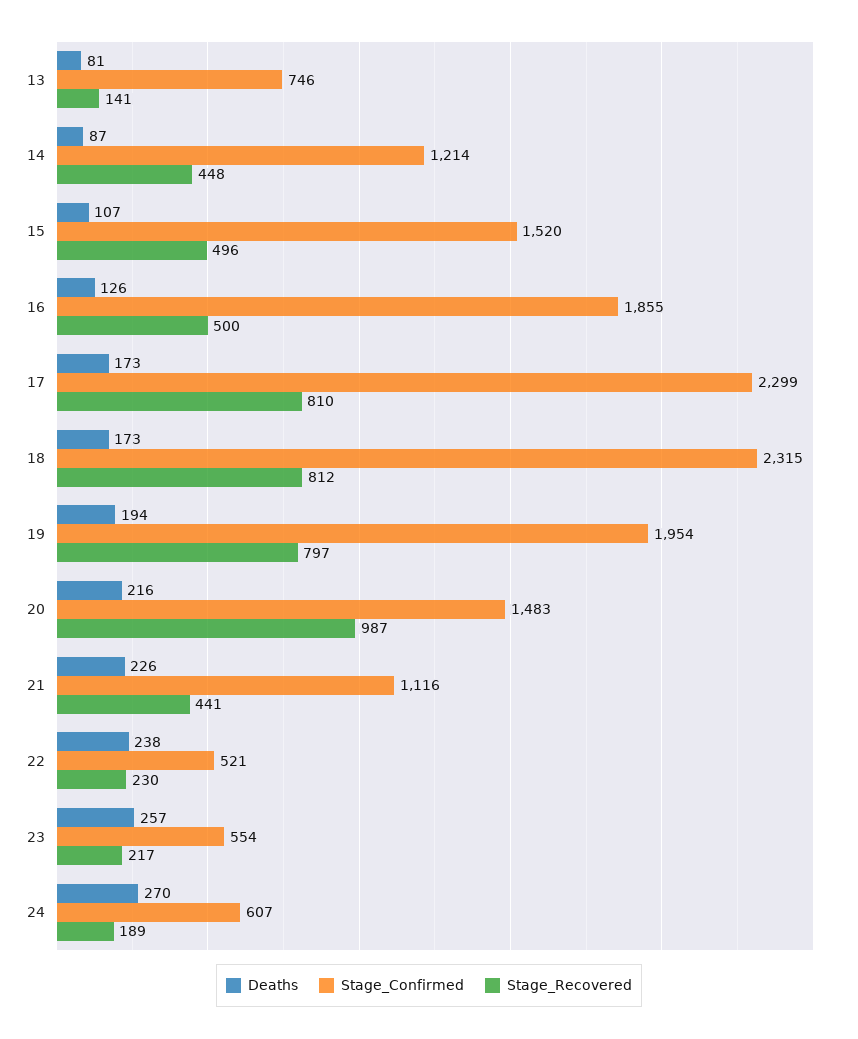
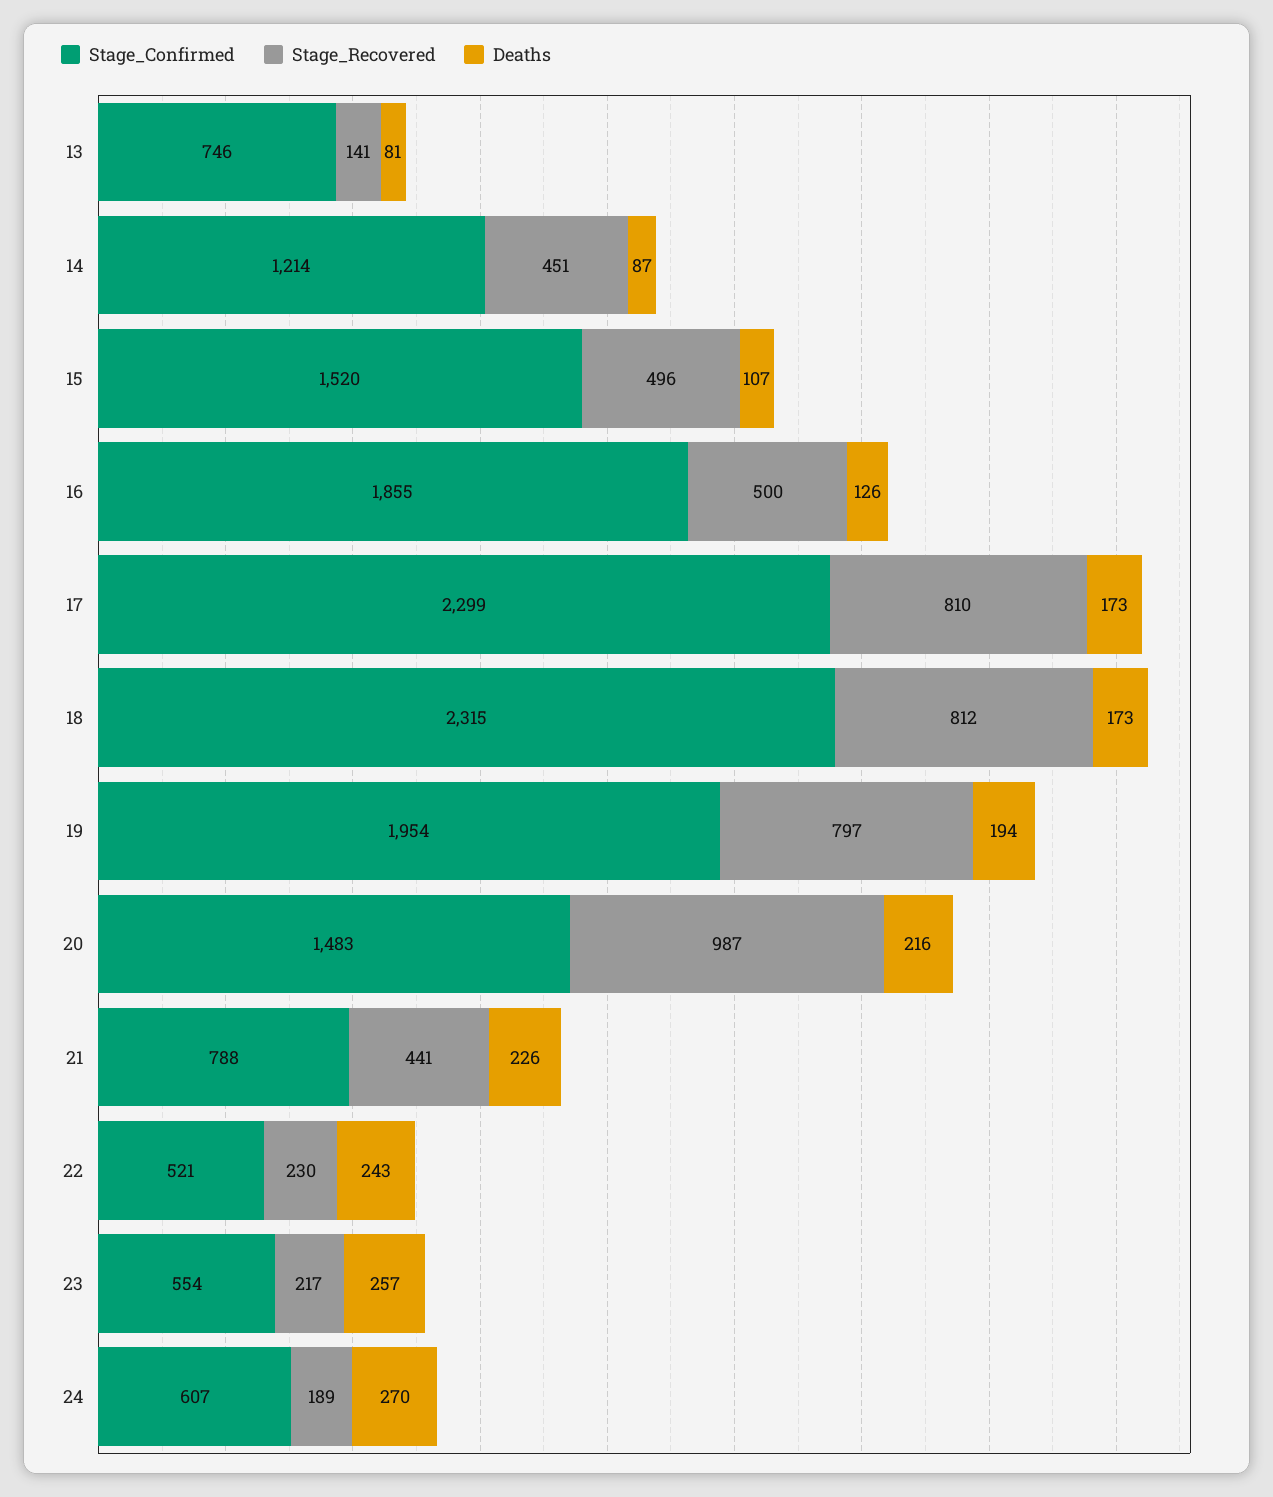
  {
    "Deaths": {
      "13": 81,
      "14": 87,
      "15": 107,
      "16": 126,
      "17": 173,
      "18": 173,
      "19": 194,
      "20": 216,
      "21": 226,
-     "22": 238,
+     "22": 243,
      "23": 257,
      "24": 270
    },
    "Stage_Confirmed": {
      "13": 746,
      "14": 1214,
      "15": 1520,
      "16": 1855,
      "17": 2299,
      "18": 2315,
      "19": 1954,
      "20": 1483,
-     "21": 1116,
+     "21": 788,
      "22": 521,
      "23": 554,
      "24": 607
    },
    "Stage_Recovered": {
      "13": 141,
-     "14": 448,
+     "14": 451,
      "15": 496,
      "16": 500,
      "17": 810,
      "18": 812,
      "19": 797,
      "20": 987,
      "21": 441,
      "22": 230,
      "23": 217,
      "24": 189
    }
  }

